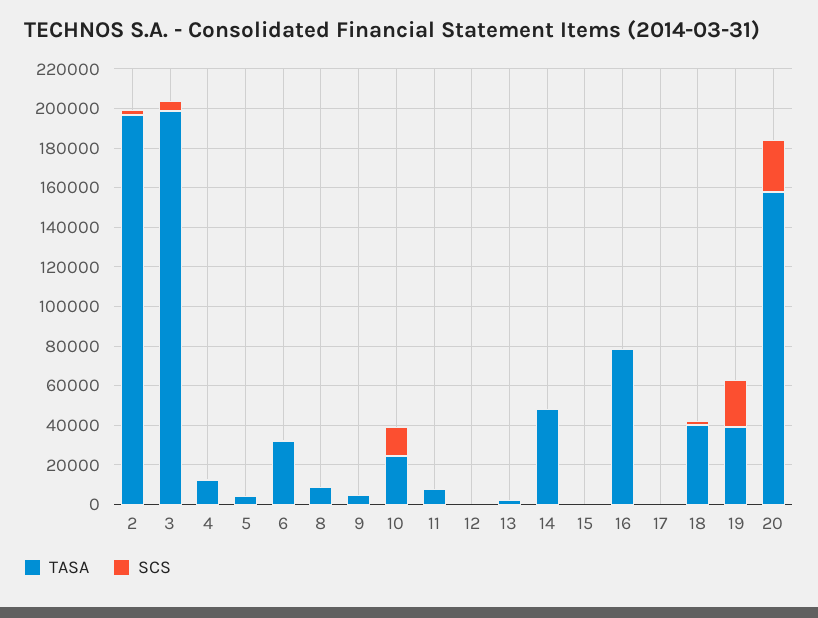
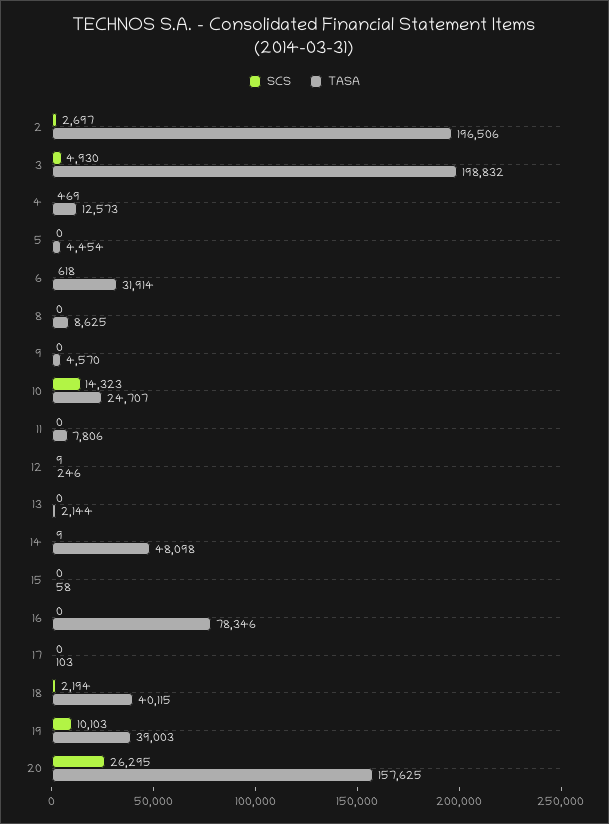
  {
    "TASA": {
      "2": 196506,
      "3": 198832,
      "4": 12573,
      "5": 4454,
      "6": 31914,
      "8": 8625,
      "9": 4570,
      "10": 24707,
      "11": 7806,
      "12": 246,
      "13": 2144,
      "14": 48098,
      "15": 58,
      "16": 78346,
      "17": 103,
      "18": 40115,
      "19": 39003,
      "20": 157625
    },
    "SCS": {
      "2": 2697,
      "3": 4930,
      "4": 469,
      "5": 0,
      "6": 618,
      "8": 0,
      "9": 0,
      "10": 14323,
      "11": 0,
      "12": 9,
      "13": 0,
      "14": 9,
      "15": 0,
      "16": 0,
      "17": 0,
      "18": 2194,
-     "19": 25000,
+     "19": 10103,
      "20": 26295
    }
  }

